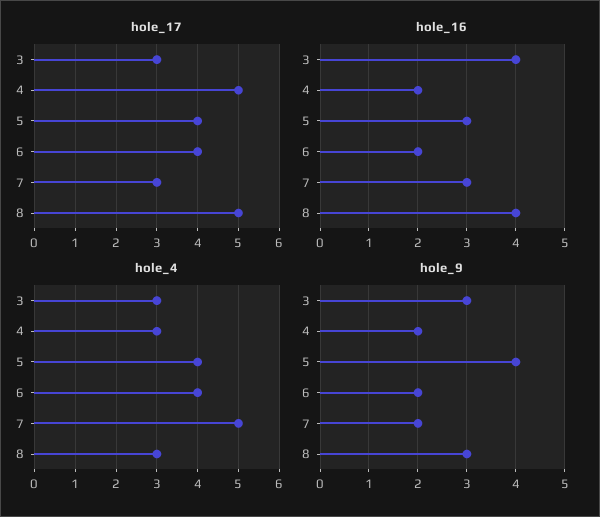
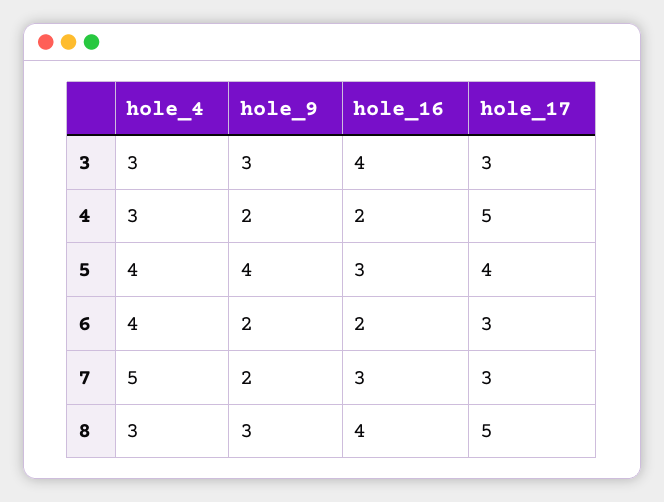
  {
    "hole_17": {
      "3": 3,
      "4": 5,
      "5": 4,
-     "6": 4,
+     "6": 3,
      "7": 3,
      "8": 5
    },
    "hole_16": {
      "3": 4,
      "4": 2,
      "5": 3,
      "6": 2,
      "7": 3,
      "8": 4
    },
    "hole_4": {
      "3": 3,
      "4": 3,
      "5": 4,
      "6": 4,
      "7": 5,
      "8": 3
    },
    "hole_9": {
      "3": 3,
      "4": 2,
      "5": 4,
      "6": 2,
      "7": 2,
      "8": 3
    }
  }

